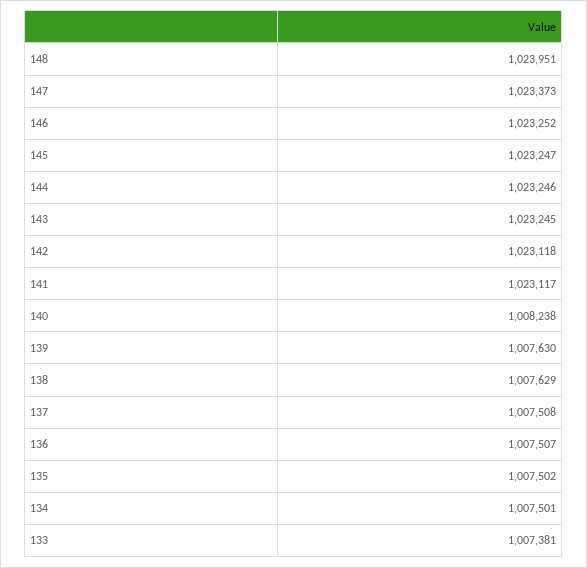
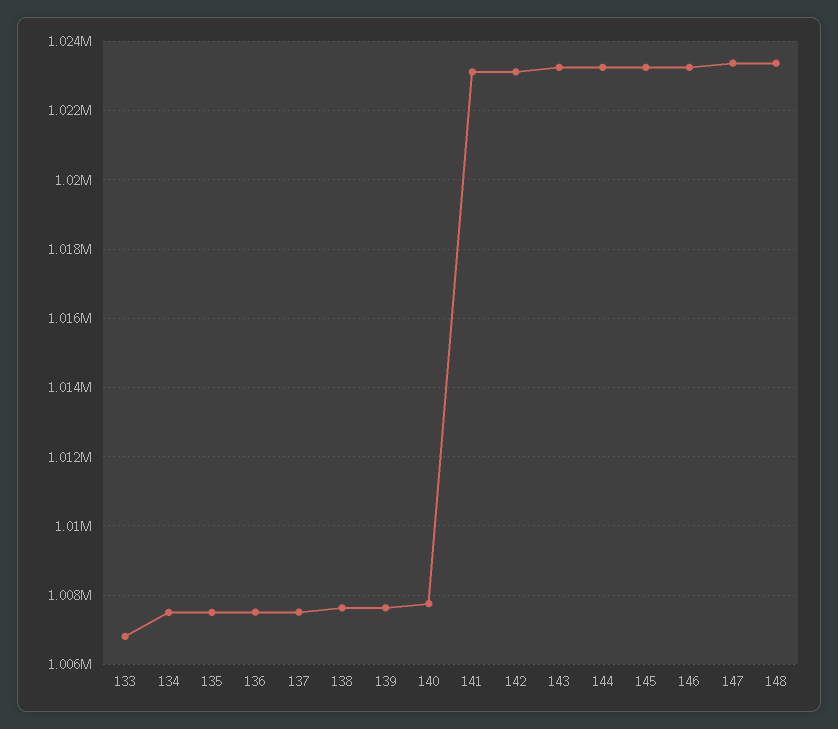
  {
-   "148": 1023951,
+   "148": 1023400,
    "147": 1023373,
    "146": 1023252,
    "145": 1023247,
    "144": 1023246,
    "143": 1023245,
    "142": 1023118,
    "141": 1023117,
-   "140": 1008238,
+   "140": 1007800,
    "139": 1007630,
    "138": 1007629,
    "137": 1007508,
    "136": 1007507,
    "135": 1007502,
    "134": 1007501,
-   "133": 1007381
+   "133": 1006800
  }

